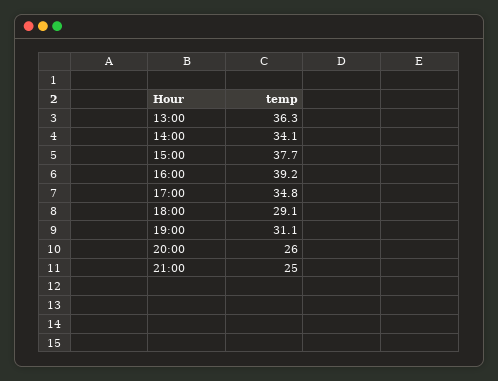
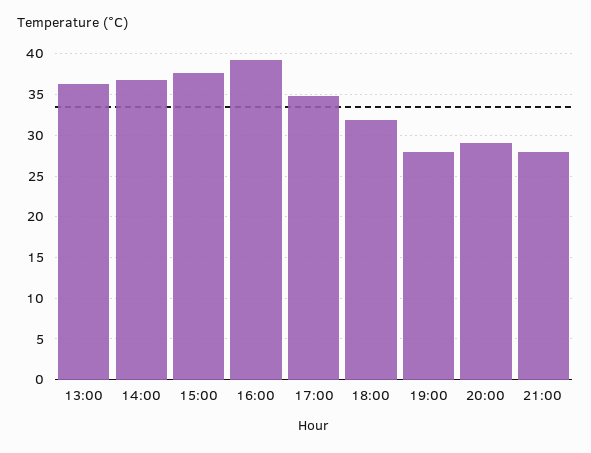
  {
    "13:00": 36.3,
-   "14:00": 34.1,
+   "14:00": 37,
    "15:00": 37.7,
    "16:00": 39.2,
    "17:00": 34.8,
-   "18:00": 29.1,
+   "18:00": 32,
-   "19:00": 31.1,
+   "19:00": 28,
-   "20:00": 26,
+   "20:00": 29,
-   "21:00": 25
+   "21:00": 28
  }

